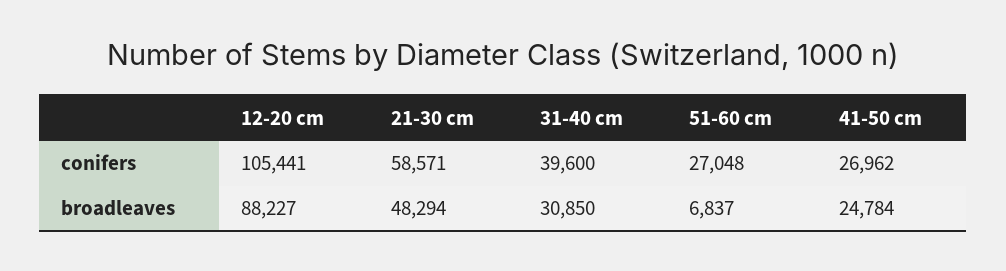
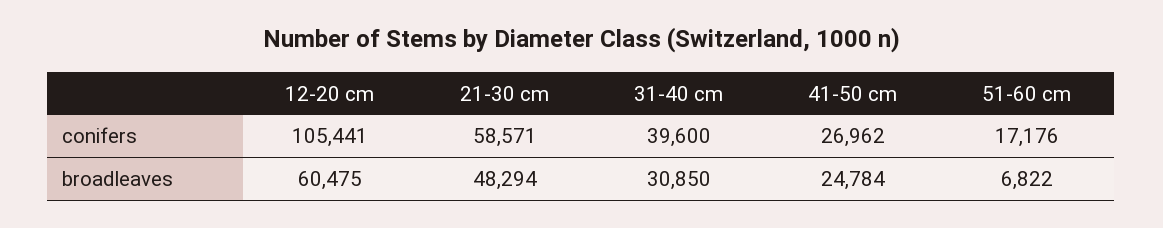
  {
    "12-20 cm": {
      "conifers": 105441,
-     "broadleaves": 88227
+     "broadleaves": 60475
    },
    "21-30 cm": {
      "conifers": 58571,
      "broadleaves": 48294
    },
    "31-40 cm": {
      "conifers": 39600,
      "broadleaves": 30850
    },
    "51-60 cm": {
-     "conifers": 27048,
+     "conifers": 17176,
-     "broadleaves": 6837
+     "broadleaves": 6822
    },
    "41-50 cm": {
      "conifers": 26962,
      "broadleaves": 24784
    }
  }

